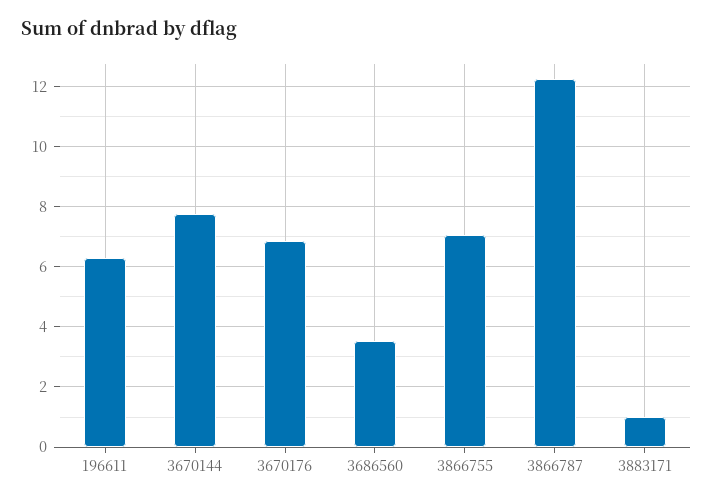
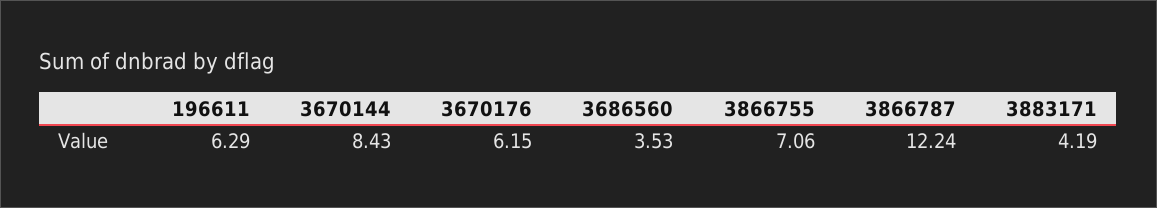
  {
    "196611": 6.29,
-   "3670144": 7.8,
+   "3670144": 8.43,
-   "3670176": 6.8,
+   "3670176": 6.15,
    "3686560": 3.53,
    "3866755": 7.06,
    "3866787": 12.24,
-   "3883171": 1
+   "3883171": 4.19
  }

